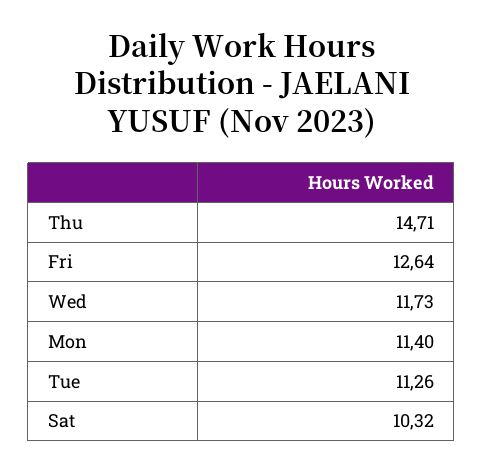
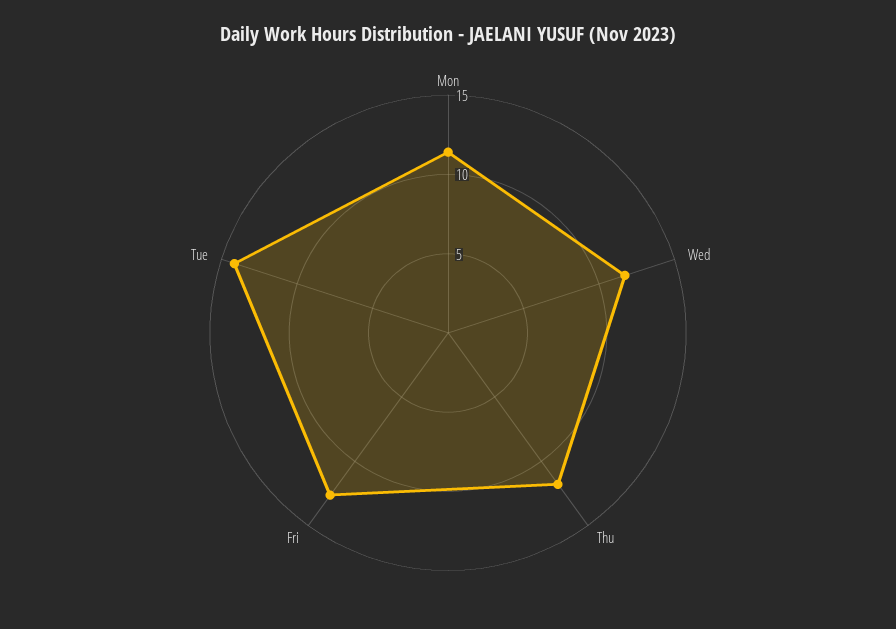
  {
-   "Thu": 14.71,
+   "Thu": 12,
    "Fri": 12.64,
    "Wed": 11.73,
    "Mon": 11.4,
-   "Tue": 11.26,
+   "Tue": 14
-   "Sat": 10.32
  }

